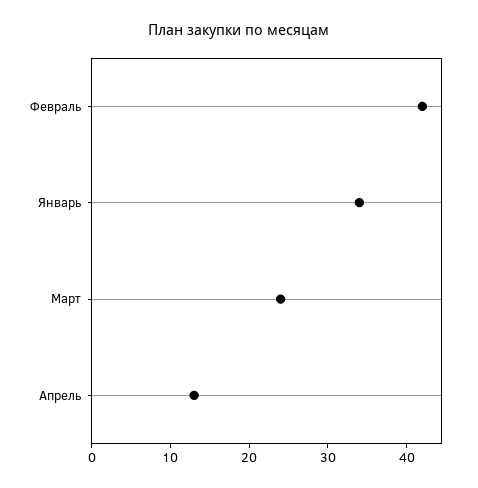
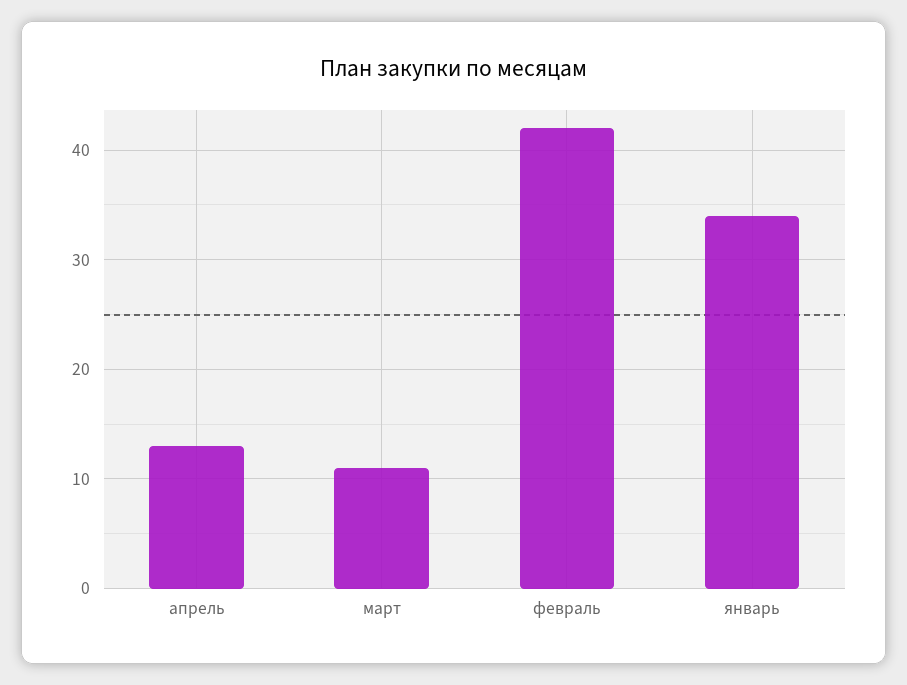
  {
    "Февраль": 42,
    "Январь": 34,
-   "Март": 25,
+   "Март": 11,
    "Апрель": 13
  }

